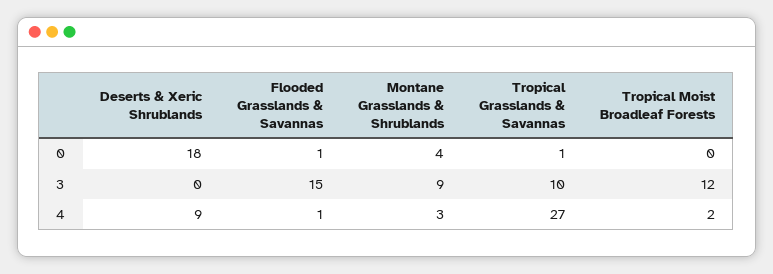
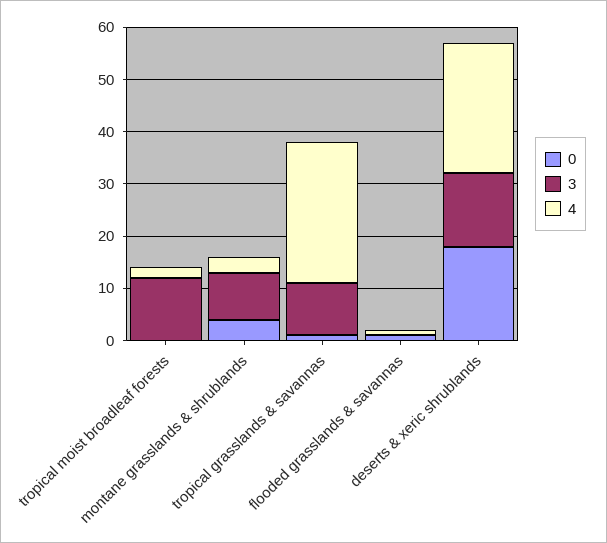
  {
    "0": {
      "Deserts & Xeric Shrublands": 18,
      "Flooded Grasslands & Savannas": 1,
      "Montane Grasslands & Shrublands": 4,
      "Tropical Grasslands & Savannas": 1,
      "Tropical Moist Broadleaf Forests": 0
    },
    "3": {
-     "Deserts & Xeric Shrublands": 0,
+     "Deserts & Xeric Shrublands": 15,
-     "Flooded Grasslands & Savannas": 15,
+     "Flooded Grasslands & Savannas": 0,
      "Montane Grasslands & Shrublands": 9,
      "Tropical Grasslands & Savannas": 10,
      "Tropical Moist Broadleaf Forests": 12
    },
    "4": {
-     "Deserts & Xeric Shrublands": 9,
+     "Deserts & Xeric Shrublands": 25,
      "Flooded Grasslands & Savannas": 1,
      "Montane Grasslands & Shrublands": 3,
      "Tropical Grasslands & Savannas": 27,
      "Tropical Moist Broadleaf Forests": 2
    }
  }

